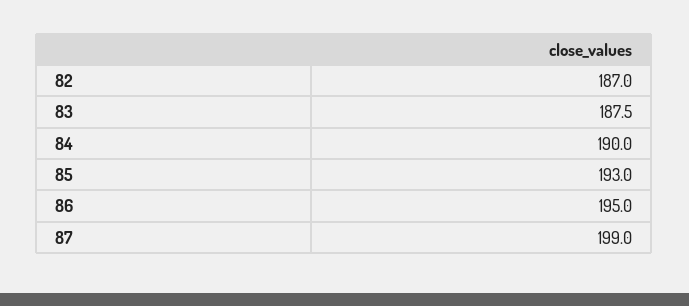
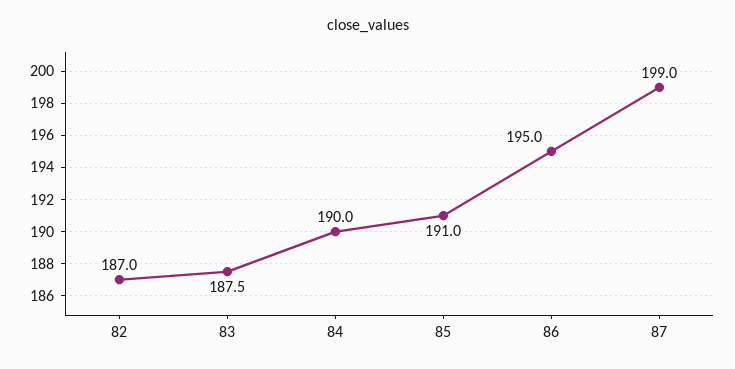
  {
    "82": 187,
    "83": 187.5,
    "84": 190,
-   "85": 193,
+   "85": 191,
    "86": 195,
    "87": 199
  }

